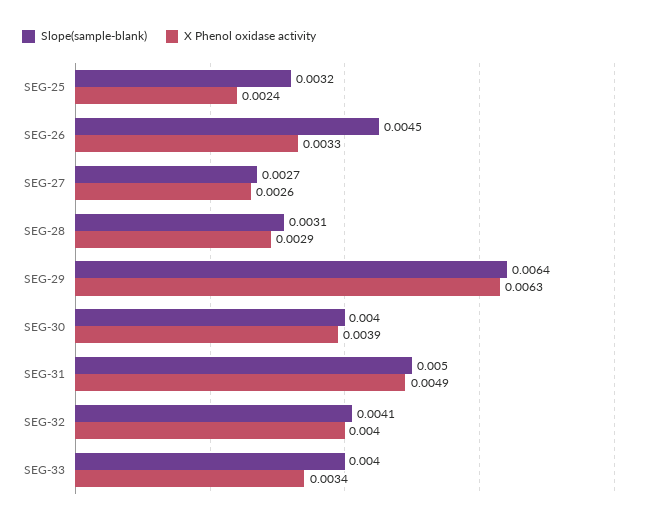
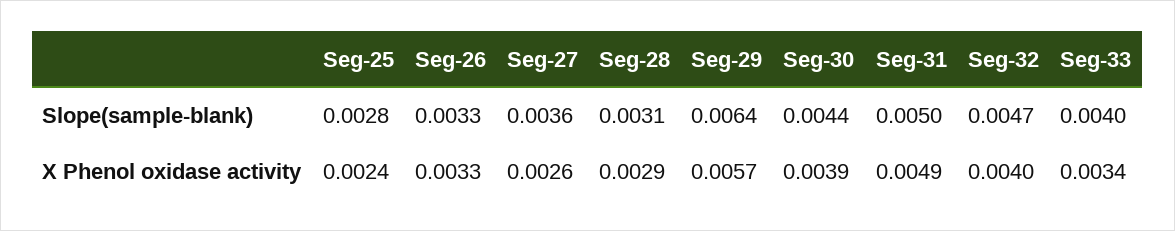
  {
    "Slope(sample-blank)": {
-     "SEG-25": 0.0032,
+     "SEG-25": 0.0028,
-     "SEG-26": 0.0045,
+     "SEG-26": 0.0033,
-     "SEG-27": 0.0027,
+     "SEG-27": 0.0036,
      "SEG-28": 0.0031,
      "SEG-29": 0.0064,
-     "SEG-30": 0.004,
+     "SEG-30": 0.0044,
      "SEG-31": 0.005,
-     "SEG-32": 0.0041,
+     "SEG-32": 0.0047,
      "SEG-33": 0.004
    },
    "X Phenol oxidase activity": {
      "SEG-25": 0.0024,
      "SEG-26": 0.0033,
      "SEG-27": 0.0026,
      "SEG-28": 0.0029,
-     "SEG-29": 0.0063,
+     "SEG-29": 0.0057,
      "SEG-30": 0.0039,
      "SEG-31": 0.0049,
      "SEG-32": 0.004,
      "SEG-33": 0.0034
    }
  }

